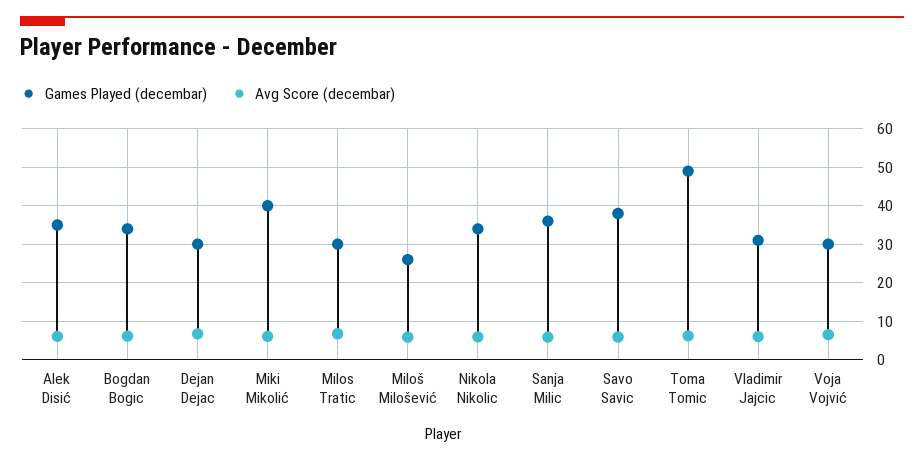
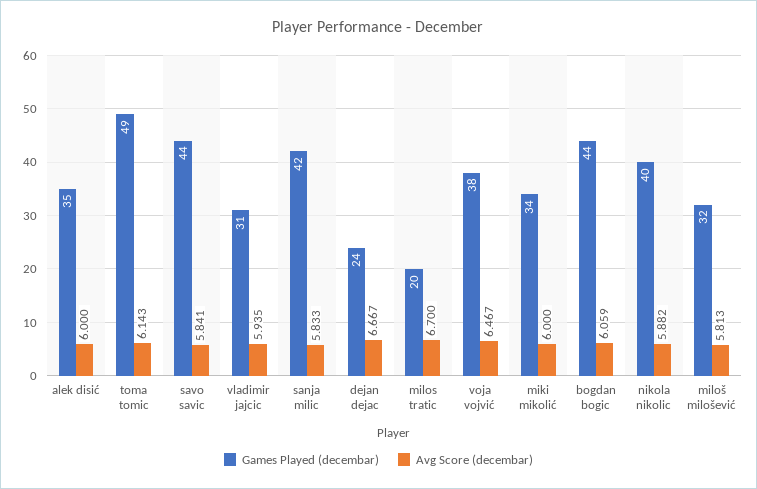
  {
    "Games Played (decembar)": {
      "Alek Disić": 35,
-     "Bogdan Bogic": 34,
+     "Bogdan Bogic": 44,
-     "Dejan Dejac": 30,
+     "Dejan Dejac": 24,
-     "Miki Mikolić": 40,
+     "Miki Mikolić": 34,
-     "Milos Tratic": 30,
+     "Milos Tratic": 20,
-     "Miloš Milošević": 26,
+     "Miloš Milošević": 32,
-     "Nikola Nikolic": 34,
+     "Nikola Nikolic": 40,
-     "Sanja Milic": 36,
+     "Sanja Milic": 42,
-     "Savo Savic": 38,
+     "Savo Savic": 44,
      "Toma Tomic": 49,
      "Vladimir Jajcic": 31,
-     "Voja Vojvić": 30
+     "Voja Vojvić": 38
    },
    "Avg Score (decembar)": {
      "Alek Disić": 6,
      "Bogdan Bogic": 6.059,
      "Dejan Dejac": 6.667,
      "Miki Mikolić": 6,
      "Milos Tratic": 6.7,
      "Miloš Milošević": 5.813,
      "Nikola Nikolic": 5.882,
      "Sanja Milic": 5.833,
      "Savo Savic": 5.841,
      "Toma Tomic": 6.143,
      "Vladimir Jajcic": 5.935,
      "Voja Vojvić": 6.467
    }
  }

